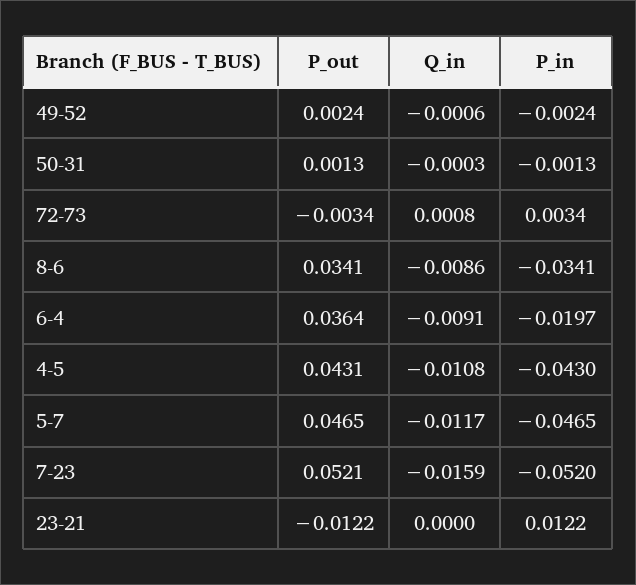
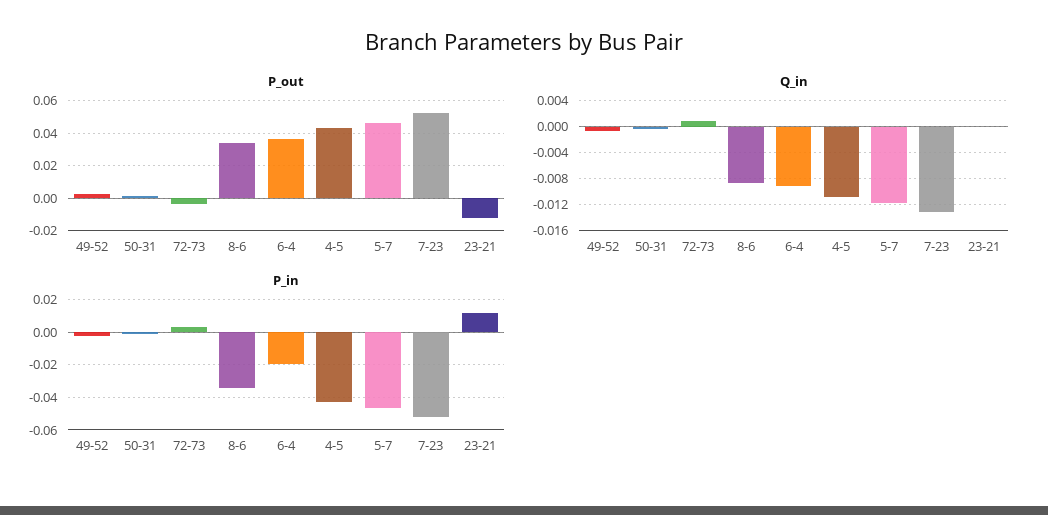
  {
    "P_out": {
      "49-52": 0.0024,
      "50-31": 0.0013,
      "72-73": -0.0034,
      "8-6": 0.0341,
      "6-4": 0.0364,
      "4-5": 0.0431,
      "5-7": 0.0465,
      "7-23": 0.0521,
      "23-21": -0.0122
    },
    "Q_in": {
      "49-52": -0.0006,
      "50-31": -0.0003,
      "72-73": 0.0008,
      "8-6": -0.0086,
      "6-4": -0.0091,
      "4-5": -0.0108,
      "5-7": -0.0117,
-     "7-23": -0.0159,
+     "7-23": -0.013,
      "23-21": 0
    },
    "P_in": {
      "49-52": -0.0024,
      "50-31": -0.0013,
      "72-73": 0.0034,
      "8-6": -0.0341,
      "6-4": -0.0197,
      "4-5": -0.043,
      "5-7": -0.0465,
      "7-23": -0.052,
      "23-21": 0.0122
    }
  }

